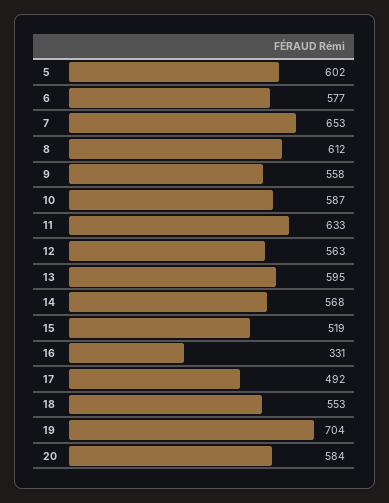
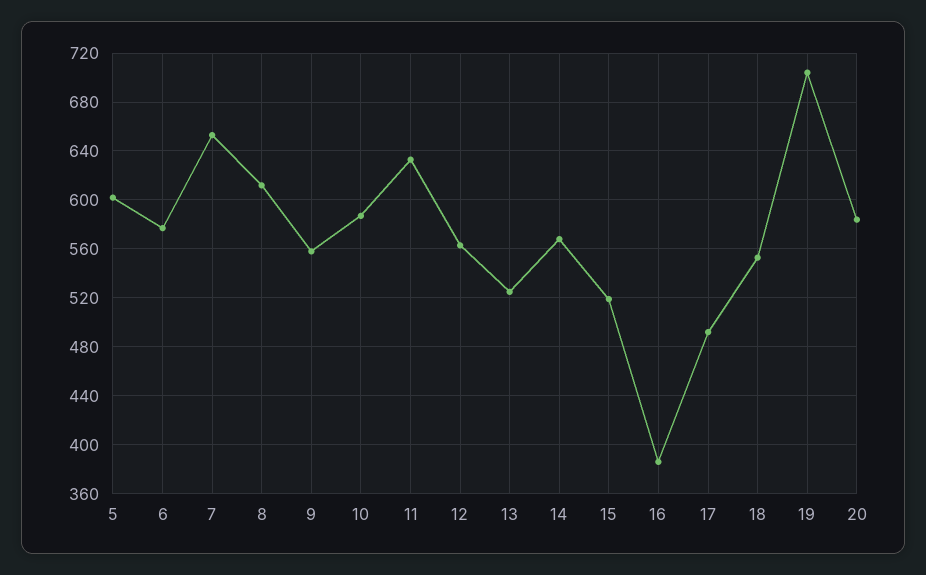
  {
    "5": 602,
    "6": 577,
    "7": 653,
    "8": 612,
    "9": 558,
    "10": 587,
    "11": 633,
    "12": 563,
-   "13": 595,
+   "13": 525,
    "14": 568,
    "15": 519,
-   "16": 331,
+   "16": 385,
    "17": 492,
    "18": 553,
    "19": 704,
    "20": 584
  }

